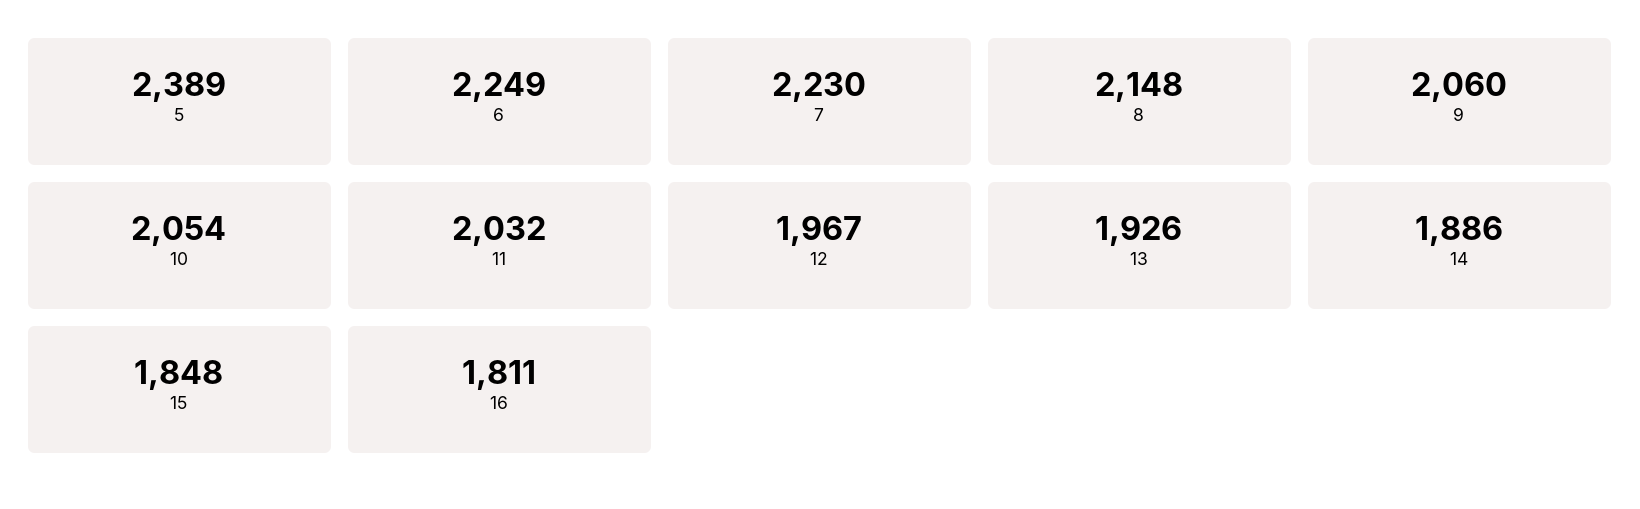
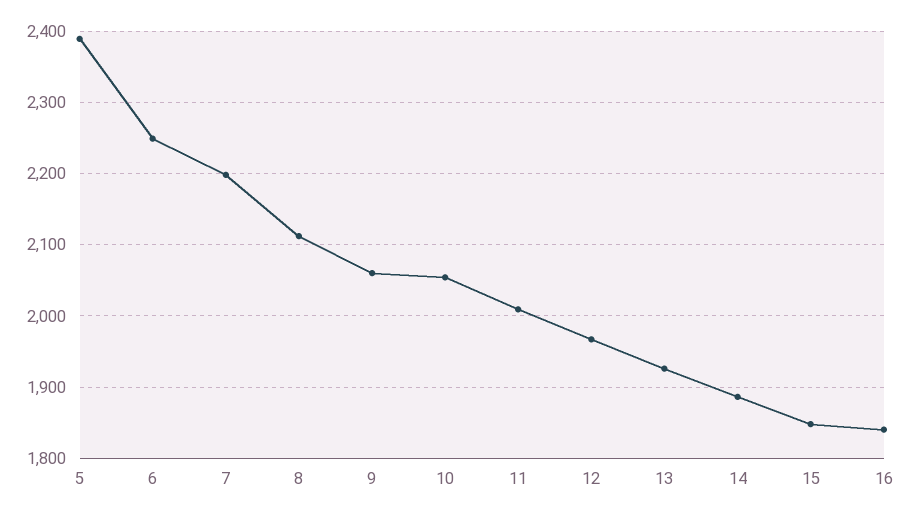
  {
    "5": 2389,
    "6": 2249,
-   "7": 2230,
+   "7": 2200,
-   "8": 2148,
+   "8": 2110,
    "9": 2060,
    "10": 2054,
-   "11": 2032,
+   "11": 2010,
    "12": 1967,
    "13": 1926,
    "14": 1886,
    "15": 1848,
-   "16": 1811
+   "16": 1840
  }

